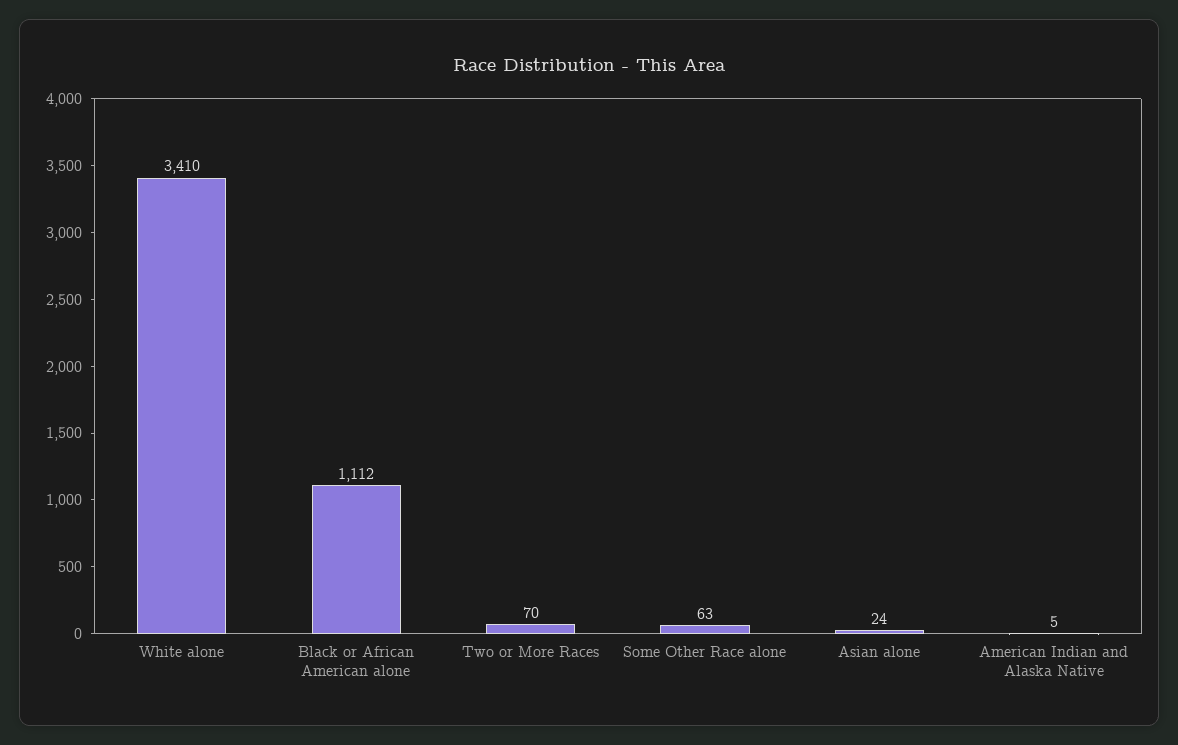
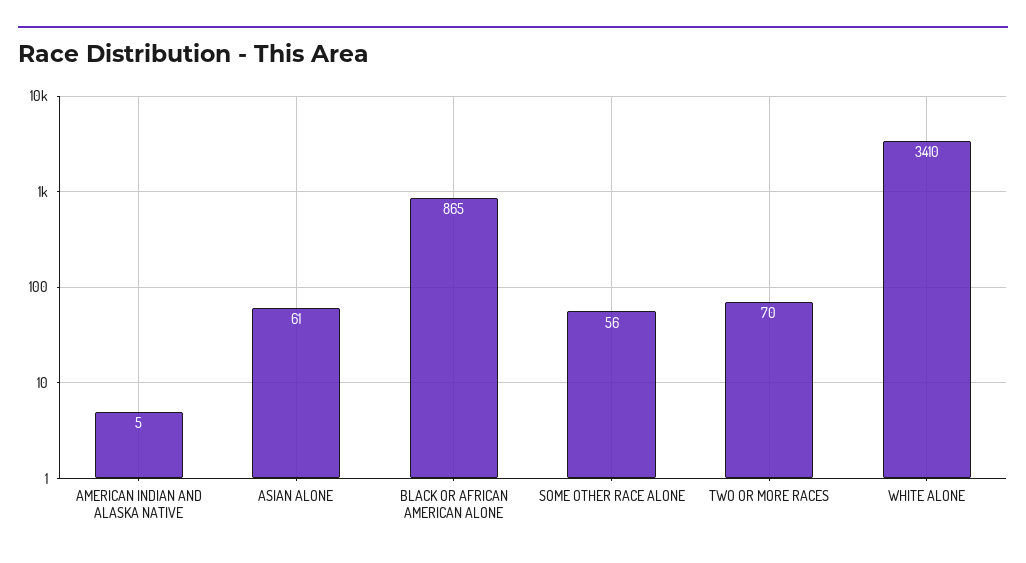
  {
    "White alone": 3410,
-   "Black or African American alone": 1112,
+   "Black or African American alone": 865,
    "Two or More Races": 70,
-   "Some Other Race alone": 63,
+   "Some Other Race alone": 56,
-   "Asian alone": 24,
+   "Asian alone": 61,
    "American Indian and Alaska Native": 5
  }

